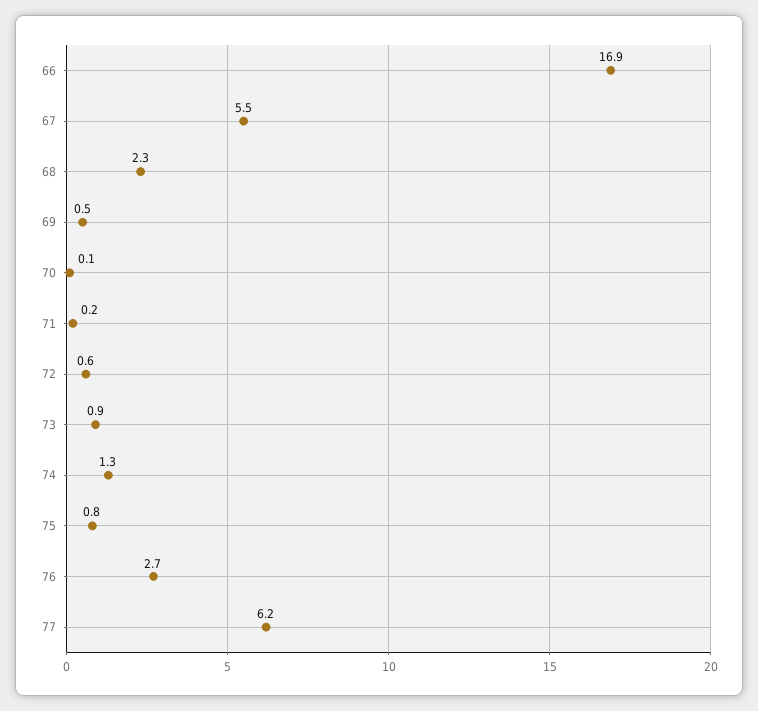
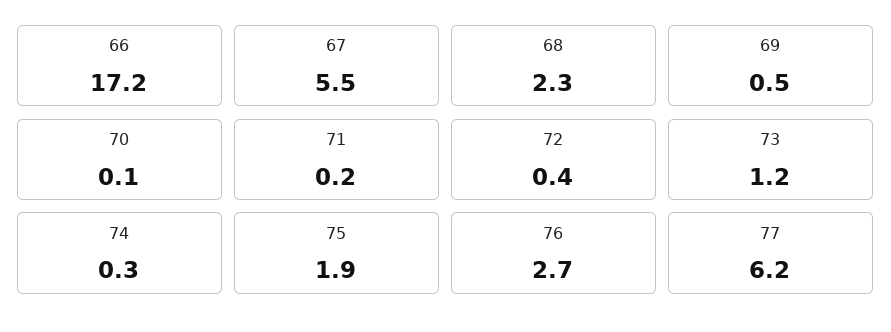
  {
-   "66": 16.9,
+   "66": 17.2,
    "67": 5.5,
    "68": 2.3,
    "69": 0.5,
    "70": 0.1,
    "71": 0.2,
-   "72": 0.6,
+   "72": 0.4,
-   "73": 0.9,
+   "73": 1.2,
-   "74": 1.3,
+   "74": 0.3,
-   "75": 0.8,
+   "75": 1.9,
    "76": 2.7,
    "77": 6.2
  }

